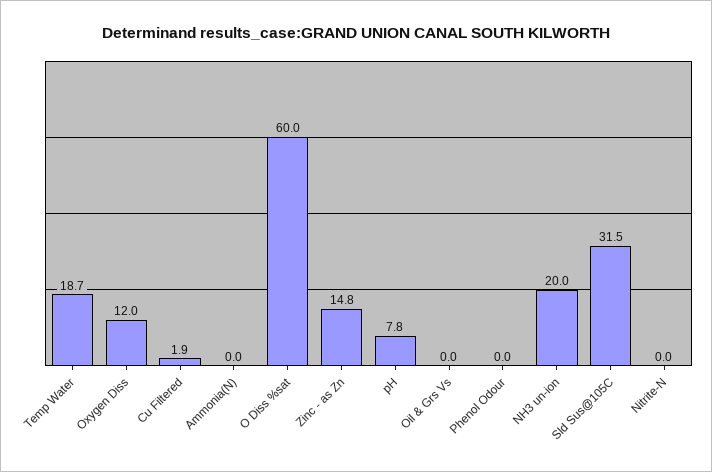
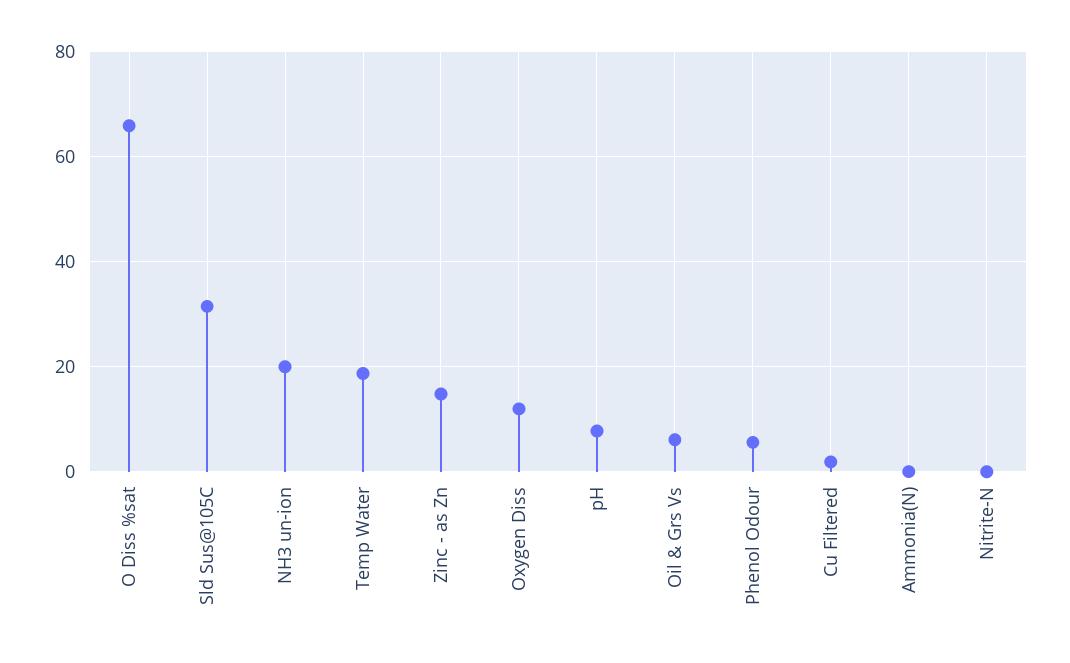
  {
    "Temp Water": 18.7,
    "Oxygen Diss": 12,
    "Cu Filtered": 1.9,
    "Ammonia(N)": 0,
-   "O Diss %sat": 60,
+   "O Diss %sat": 66,
    "Zinc - as Zn": 14.8,
    "pH": 7.8,
-   "Oil & Grs Vs": 0,
+   "Oil & Grs Vs": 6,
-   "Phenol Odour": 0,
+   "Phenol Odour": 6,
    "NH3 un-ion": 20,
    "Sld Sus@105C": 31.5,
    "Nitrite-N": 0
  }

